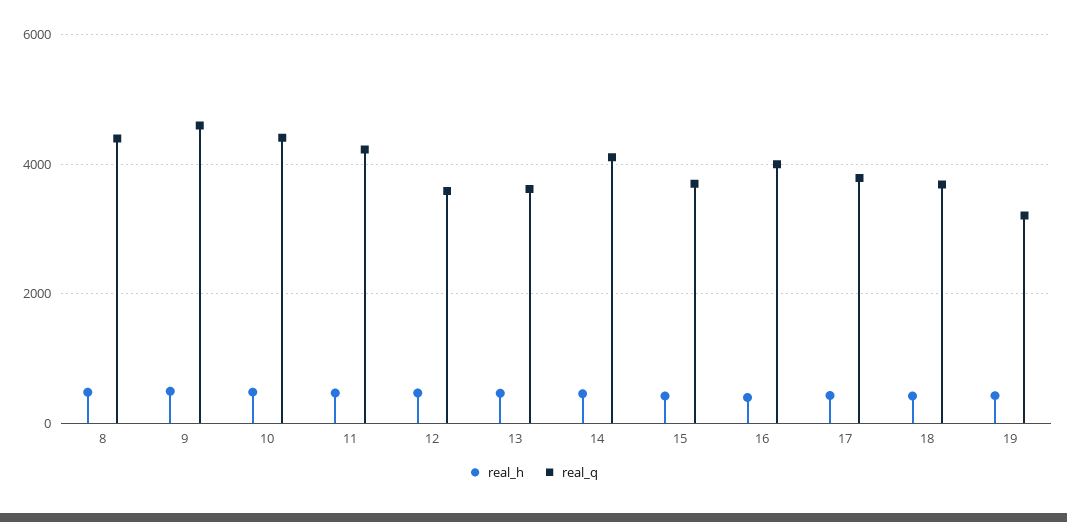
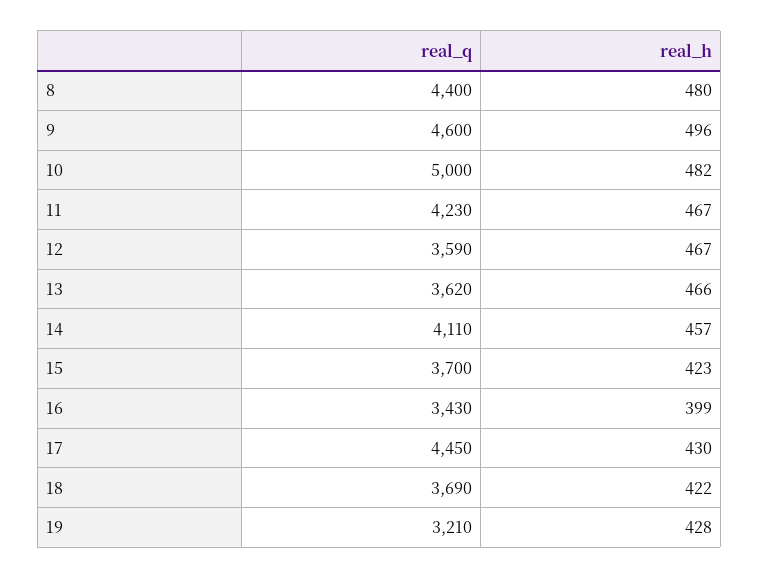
  {
    "real_h": {
      "8": 480,
      "9": 496,
      "10": 482,
      "11": 467,
      "12": 467,
      "13": 466,
      "14": 457,
      "15": 423,
      "16": 399,
      "17": 430,
      "18": 422,
      "19": 428
    },
    "real_q": {
      "8": 4400,
      "9": 4600,
-     "10": 4400,
+     "10": 5000,
      "11": 4230,
      "12": 3590,
      "13": 3620,
      "14": 4110,
      "15": 3700,
-     "16": 4000,
+     "16": 3430,
-     "17": 3800,
+     "17": 4450,
      "18": 3690,
      "19": 3210
    }
  }

